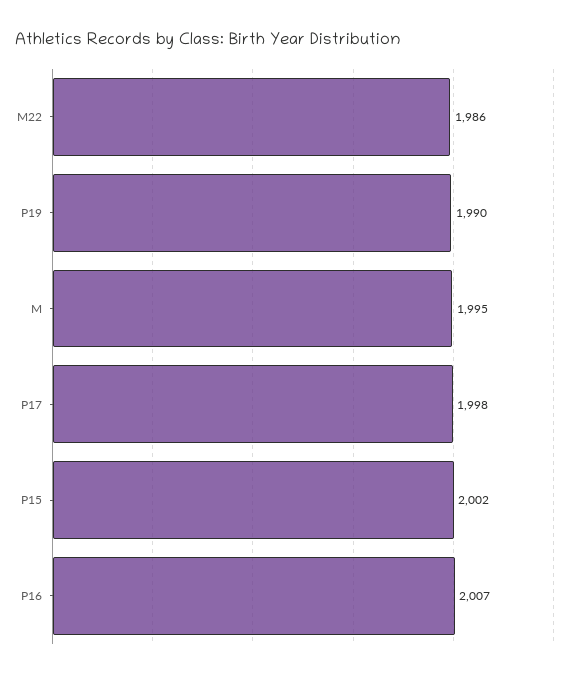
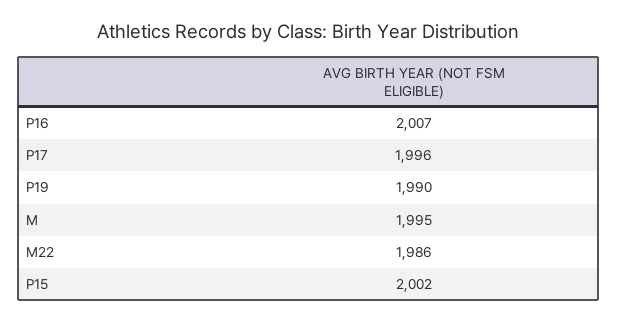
  {
    "M22": 1986,
    "P19": 1990,
    "M": 1995,
-   "P17": 1998,
+   "P17": 1996,
    "P15": 2002,
    "P16": 2007
  }

